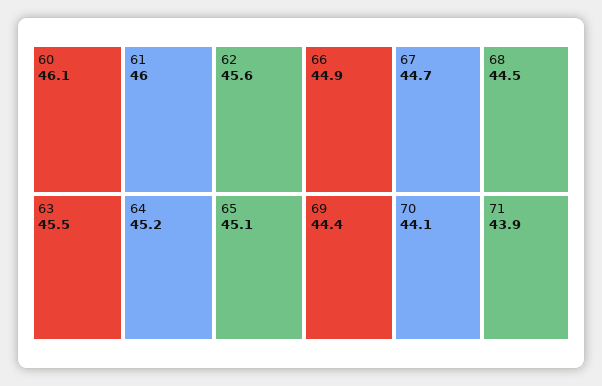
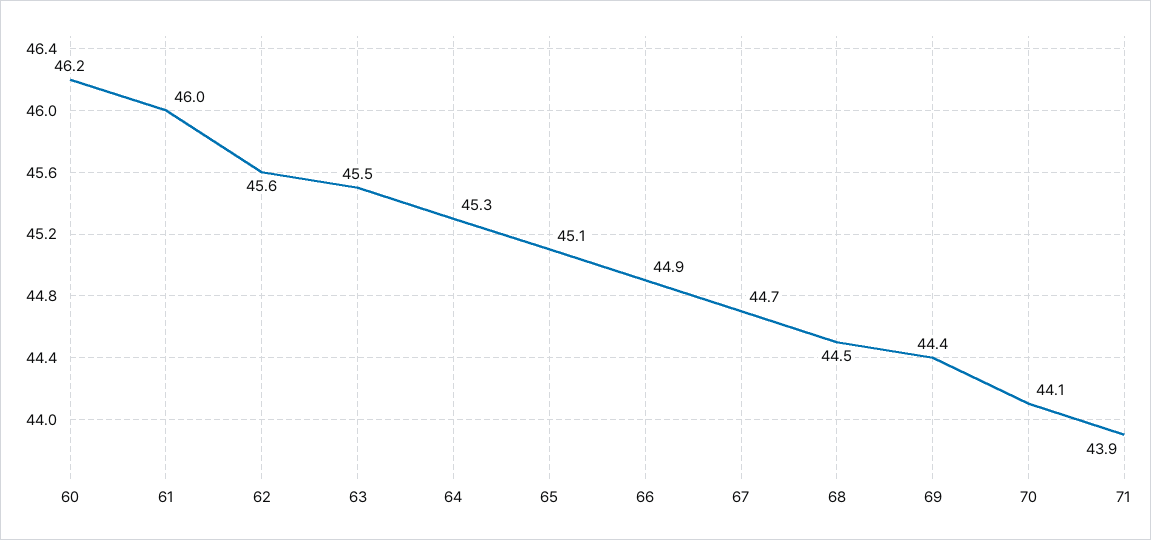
  {
-   "60": 46.1,
+   "60": 46.2,
    "61": 46,
    "62": 45.6,
    "63": 45.5,
-   "64": 45.2,
+   "64": 45.3,
    "65": 45.1,
    "66": 44.9,
    "67": 44.7,
    "68": 44.5,
    "69": 44.4,
    "70": 44.1,
    "71": 43.9
  }

